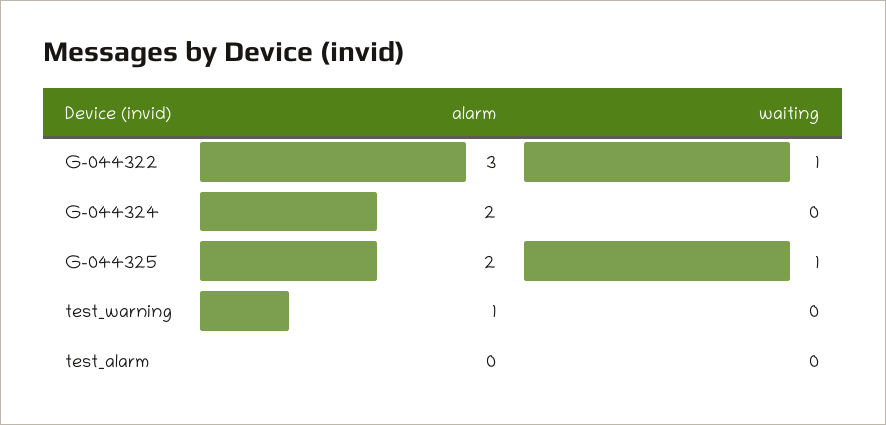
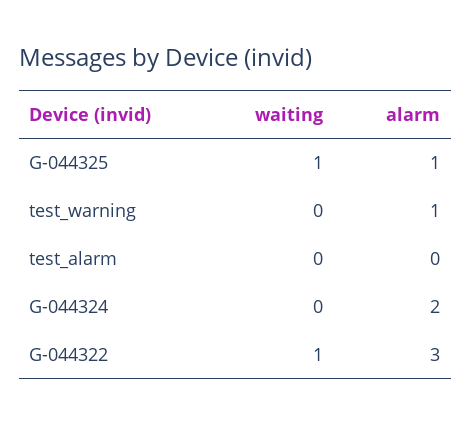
  {
    "alarm": {
      "G-044322": 3,
      "G-044324": 2,
-     "G-044325": 2,
+     "G-044325": 1,
      "test_warning": 1,
      "test_alarm": 0
    },
    "waiting": {
      "G-044322": 1,
      "G-044324": 0,
      "G-044325": 1,
      "test_warning": 0,
      "test_alarm": 0
    }
  }

